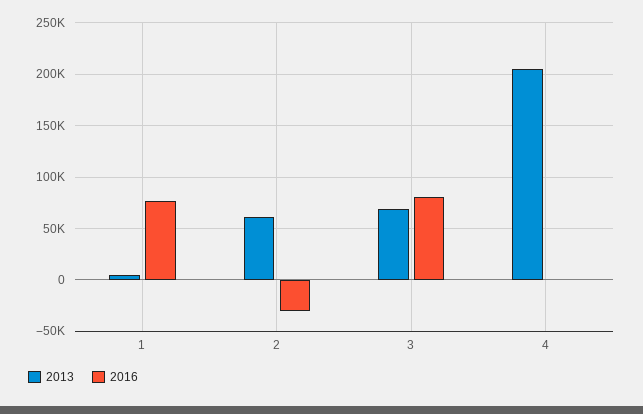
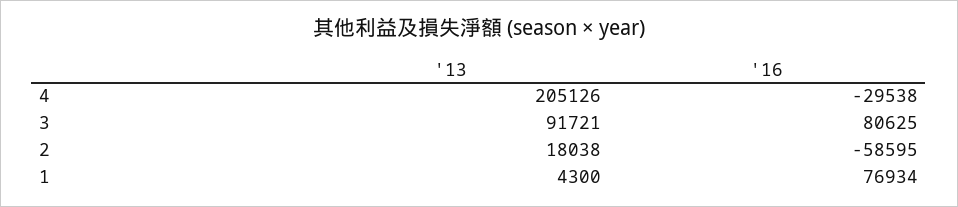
  {
    "2013": {
      "1": 4300,
-     "2": 60000,
+     "2": 18038,
-     "3": 70000,
+     "3": 91721,
      "4": 205126
    },
    "2016": {
      "1": 76934,
-     "2": -30000,
+     "2": -58595,
      "3": 80625,
-     "4": 0
+     "4": -29538
    }
  }

